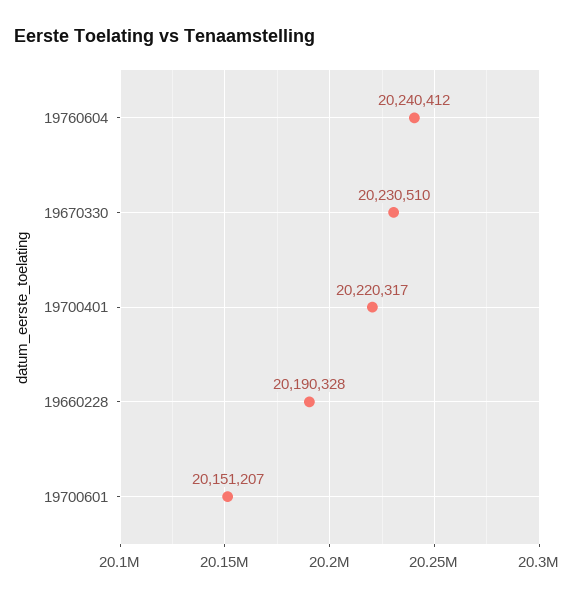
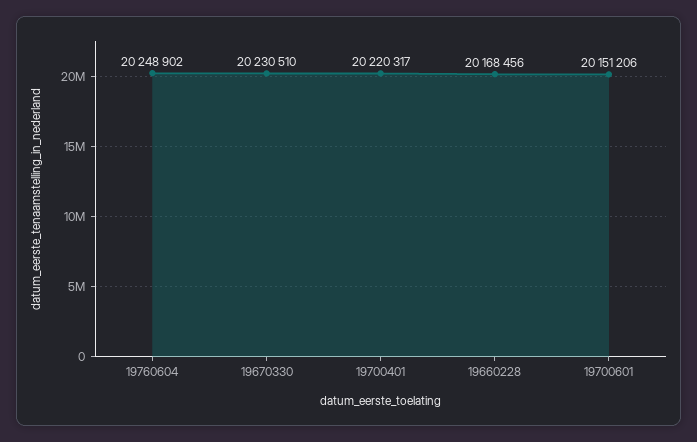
  {
-   "19760604": 20240412,
+   "19760604": 20248902,
    "19670330": 20230510,
    "19700401": 20220317,
-   "19660228": 20190328,
+   "19660228": 20168456,
-   "19700601": 20151207
+   "19700601": 20151206
  }

